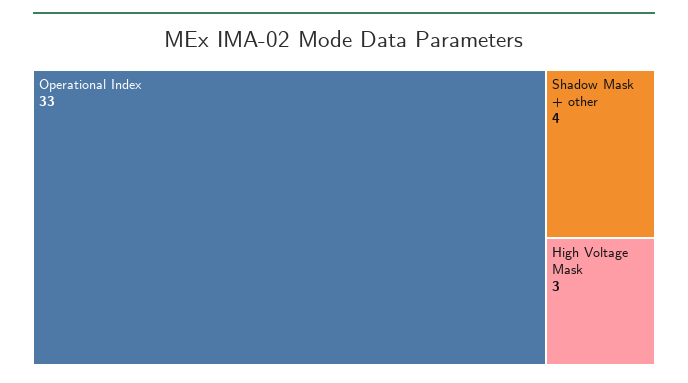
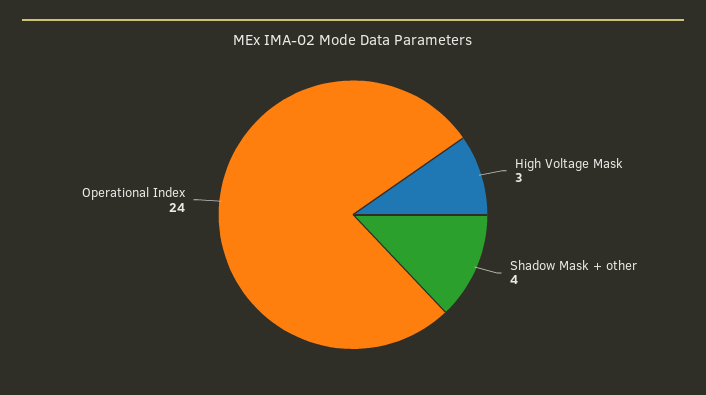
  {
-   "Operational Index": 33,
+   "Operational Index": 24,
    "Shadow Mask + other": 4,
    "High Voltage Mask": 3
  }

